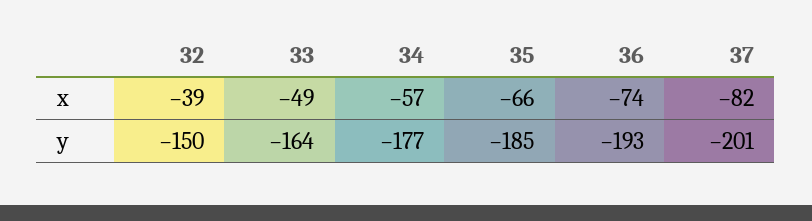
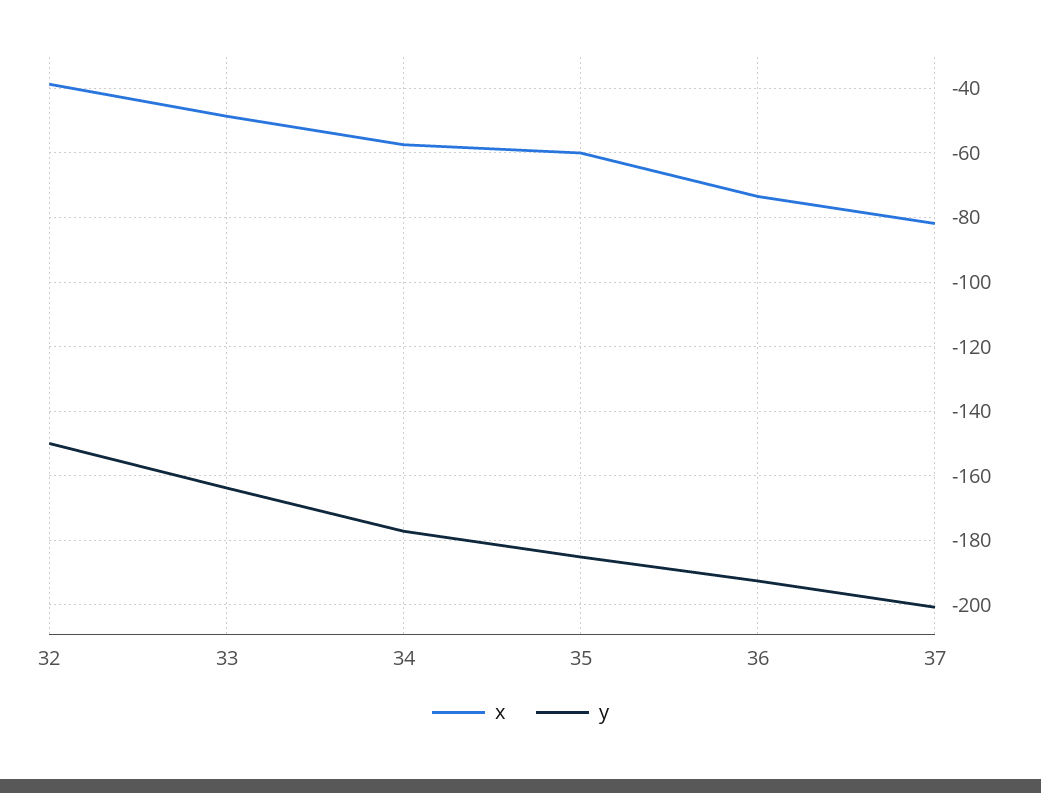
  {
    "x": {
      "32": -39,
      "33": -49,
      "34": -57,
-     "35": -66,
+     "35": -60,
      "36": -74,
      "37": -82
    },
    "y": {
      "32": -150,
      "33": -164,
      "34": -177,
      "35": -185,
      "36": -193,
      "37": -201
    }
  }

